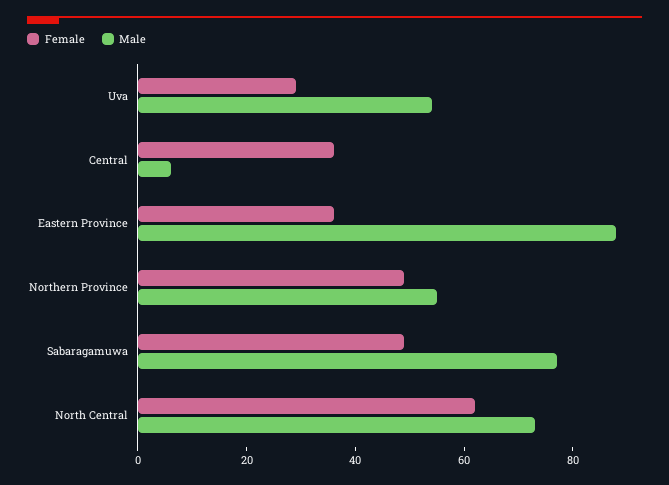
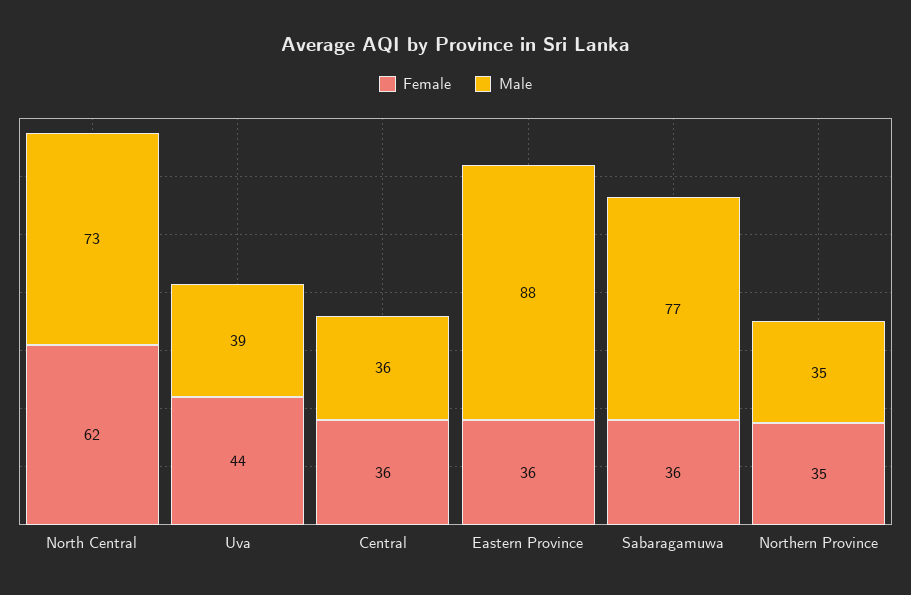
  {
    "Female": {
-     "Uva": 30,
+     "Uva": 44,
      "Central": 36,
      "Eastern Province": 36,
-     "Northern Province": 50,
+     "Northern Province": 35,
-     "Sabaragamuwa": 50,
+     "Sabaragamuwa": 36,
      "North Central": 62
    },
    "Male": {
-     "Uva": 55,
+     "Uva": 39,
-     "Central": 5,
+     "Central": 36,
      "Eastern Province": 88,
-     "Northern Province": 55,
+     "Northern Province": 35,
      "Sabaragamuwa": 77,
      "North Central": 73
    }
  }

